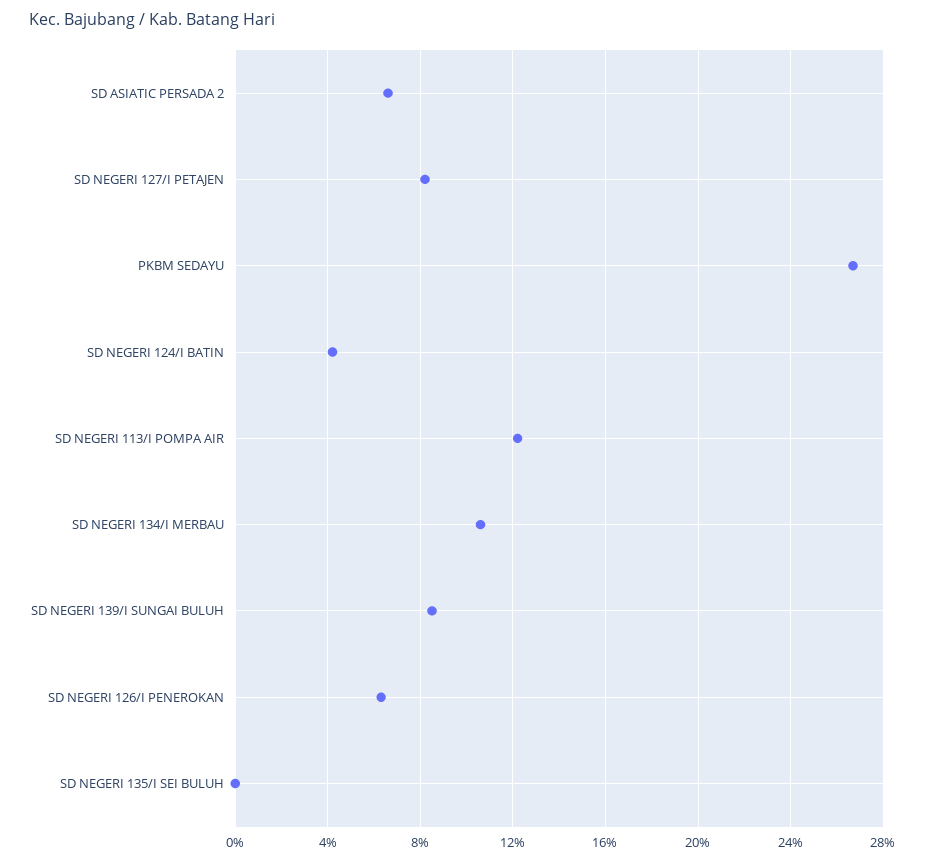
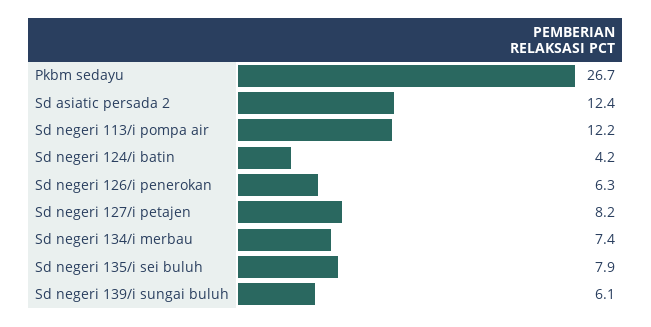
  {
-   "SD ASIATIC PERSADA 2": 6.5,
+   "SD ASIATIC PERSADA 2": 12.4,
    "SD NEGERI 127/I PETAJEN": 8.2,
    "PKBM SEDAYU": 26.7,
    "SD NEGERI 124/I BATIN": 4.2,
    "SD NEGERI 113/I POMPA AIR": 12.2,
-   "SD NEGERI 134/I MERBAU": 10.5,
+   "SD NEGERI 134/I MERBAU": 7.4,
-   "SD NEGERI 139/I SUNGAI BULUH": 8.5,
+   "SD NEGERI 139/I SUNGAI BULUH": 6.1,
    "SD NEGERI 126/I PENEROKAN": 6.3,
-   "SD NEGERI 135/I SEI BULUH": 0
+   "SD NEGERI 135/I SEI BULUH": 7.9
  }

